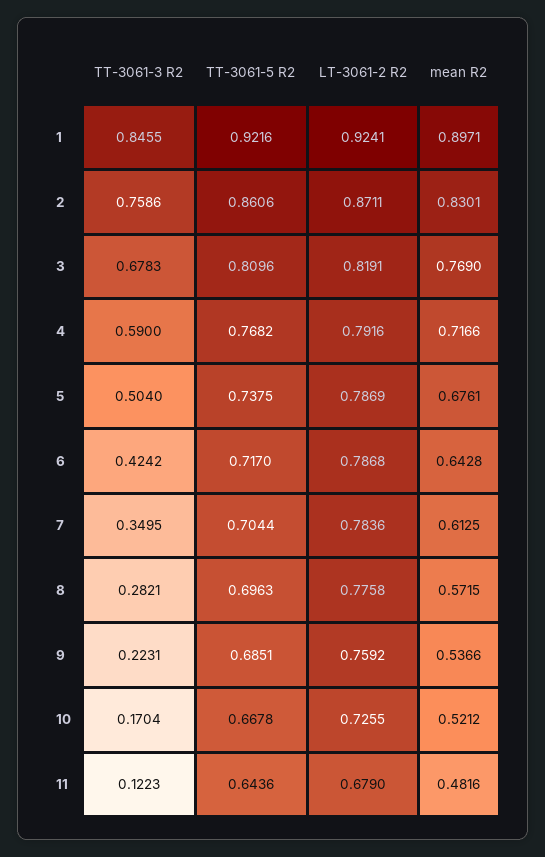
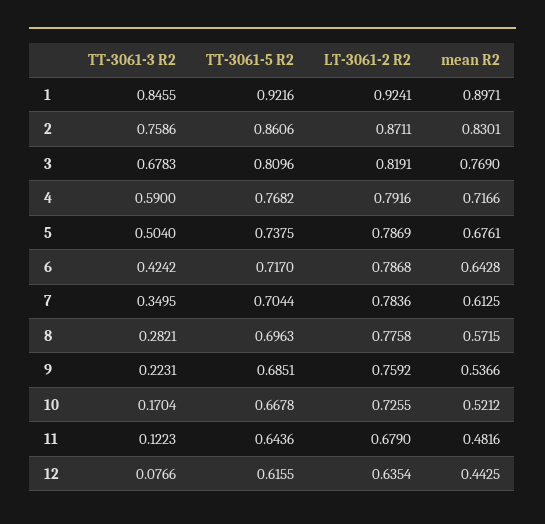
  {
    "TT-3061-3 R2": {
      "1": 0.8455,
      "2": 0.7586,
      "3": 0.6783,
      "4": 0.59,
      "5": 0.504,
      "6": 0.4242,
      "7": 0.3495,
      "8": 0.2821,
      "9": 0.2231,
      "10": 0.1704,
-     "11": 0.1223
+     "11": 0.1223,
+     "12": 0.0766
    },
    "TT-3061-5 R2": {
      "1": 0.9216,
      "2": 0.8606,
      "3": 0.8096,
      "4": 0.7682,
      "5": 0.7375,
      "6": 0.717,
      "7": 0.7044,
      "8": 0.6963,
      "9": 0.6851,
      "10": 0.6678,
-     "11": 0.6436
+     "11": 0.6436,
+     "12": 0.6155
    },
    "LT-3061-2 R2": {
      "1": 0.9241,
      "2": 0.8711,
      "3": 0.8191,
      "4": 0.7916,
      "5": 0.7869,
      "6": 0.7868,
      "7": 0.7836,
      "8": 0.7758,
      "9": 0.7592,
      "10": 0.7255,
-     "11": 0.679
+     "11": 0.679,
+     "12": 0.6354
    },
    "mean R2": {
      "1": 0.8971,
      "2": 0.8301,
      "3": 0.769,
      "4": 0.7166,
      "5": 0.6761,
      "6": 0.6428,
      "7": 0.6125,
      "8": 0.5715,
      "9": 0.5366,
      "10": 0.5212,
-     "11": 0.4816
+     "11": 0.4816,
+     "12": 0.4425
    }
  }

